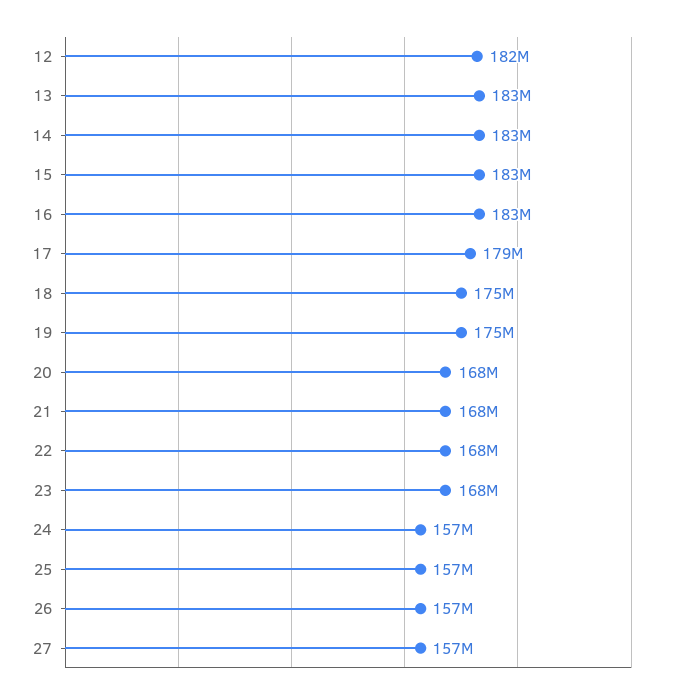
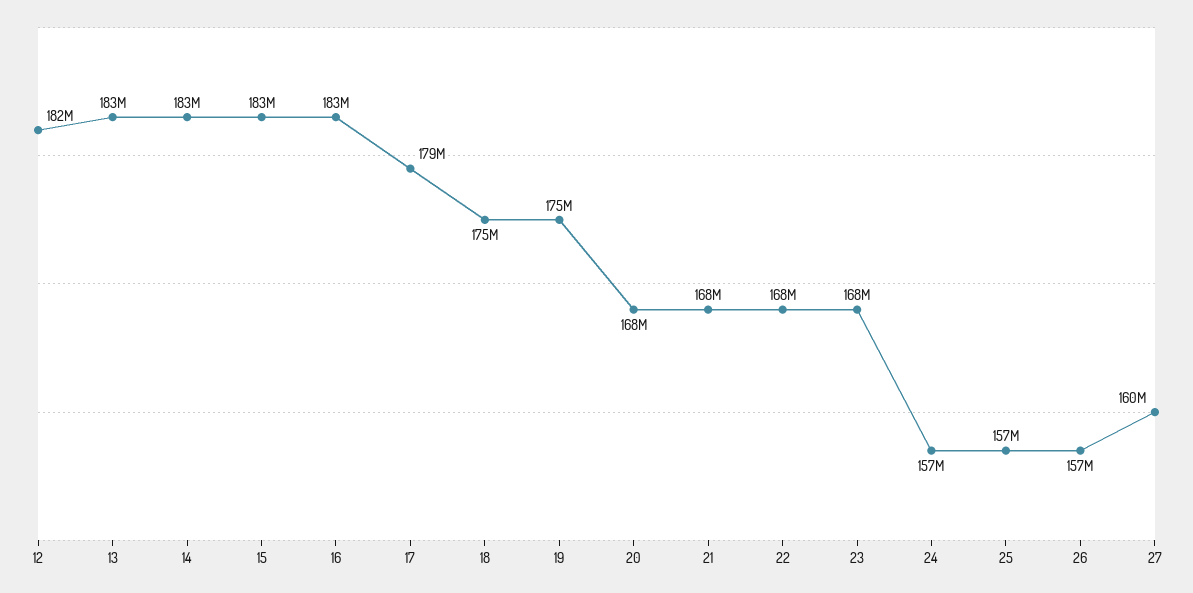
  {
    "12": 182000000,
    "13": 183000000,
    "14": 183000000,
    "15": 183000000,
    "16": 183000000,
    "17": 179000000,
    "18": 175000000,
    "19": 175000000,
    "20": 168000000,
    "21": 168000000,
    "22": 168000000,
    "23": 168000000,
    "24": 157000000,
    "25": 157000000,
    "26": 157000000,
-   "27": 157000000
+   "27": 160000000
  }

